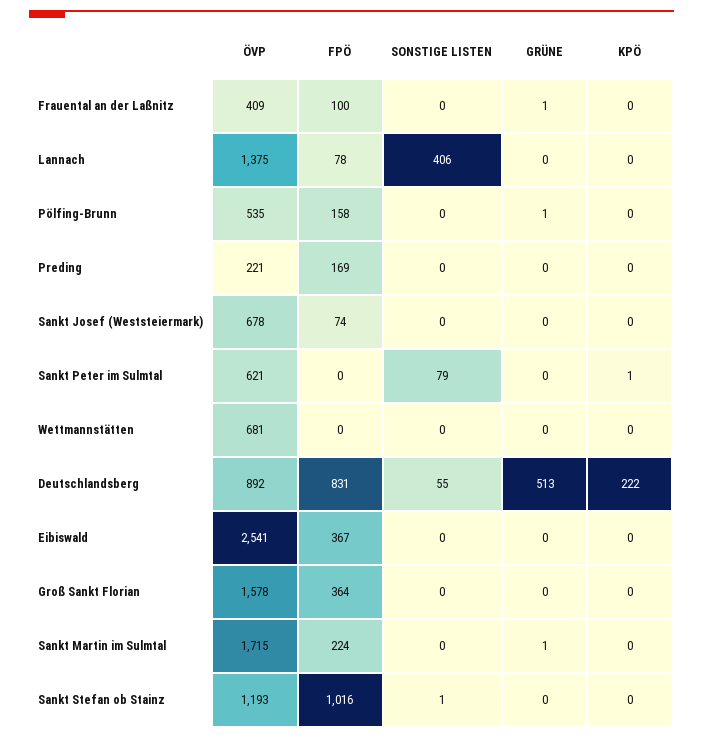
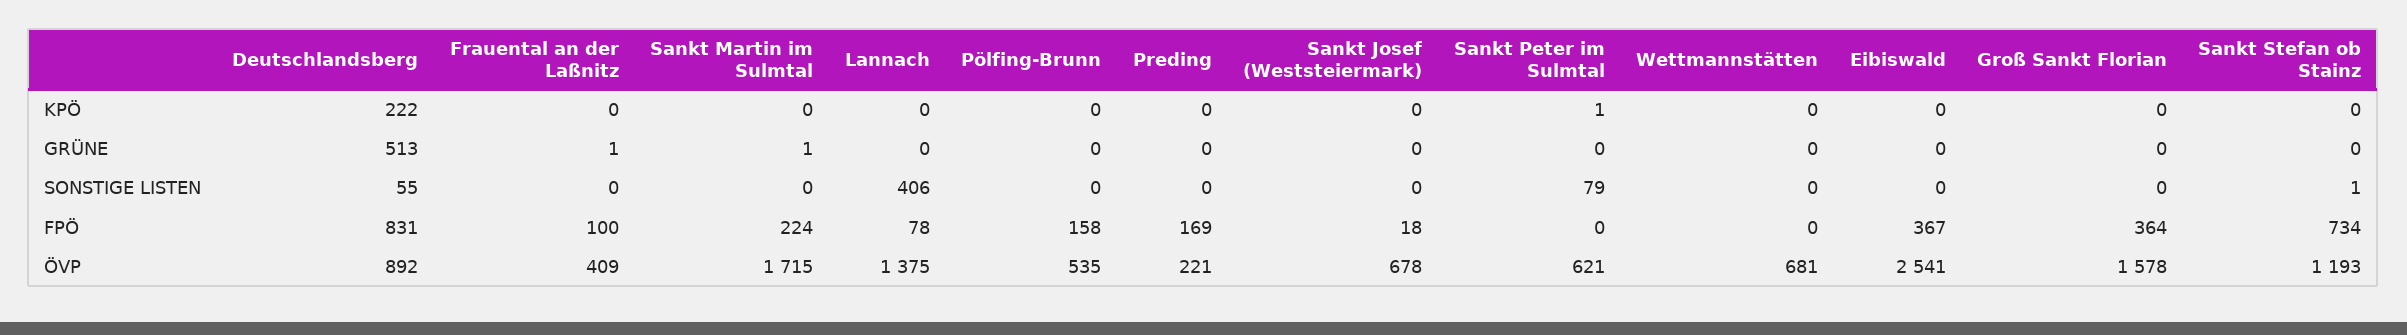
  {
    "ÖVP": {
      "Frauental an der Laßnitz": 409,
      "Lannach": 1375,
      "Pölfing-Brunn": 535,
      "Preding": 221,
      "Sankt Josef (Weststeiermark)": 678,
      "Sankt Peter im Sulmtal": 621,
      "Wettmannstätten": 681,
      "Deutschlandsberg": 892,
      "Eibiswald": 2541,
      "Groß Sankt Florian": 1578,
      "Sankt Martin im Sulmtal": 1715,
      "Sankt Stefan ob Stainz": 1193
    },
    "FPÖ": {
      "Frauental an der Laßnitz": 100,
      "Lannach": 78,
      "Pölfing-Brunn": 158,
      "Preding": 169,
-     "Sankt Josef (Weststeiermark)": 74,
+     "Sankt Josef (Weststeiermark)": 18,
      "Sankt Peter im Sulmtal": 0,
      "Wettmannstätten": 0,
      "Deutschlandsberg": 831,
      "Eibiswald": 367,
      "Groß Sankt Florian": 364,
      "Sankt Martin im Sulmtal": 224,
-     "Sankt Stefan ob Stainz": 1016
+     "Sankt Stefan ob Stainz": 734
    },
    "SONSTIGE LISTEN": {
      "Frauental an der Laßnitz": 0,
      "Lannach": 406,
      "Pölfing-Brunn": 0,
      "Preding": 0,
      "Sankt Josef (Weststeiermark)": 0,
      "Sankt Peter im Sulmtal": 79,
      "Wettmannstätten": 0,
      "Deutschlandsberg": 55,
      "Eibiswald": 0,
      "Groß Sankt Florian": 0,
      "Sankt Martin im Sulmtal": 0,
      "Sankt Stefan ob Stainz": 1
    },
    "GRÜNE": {
      "Frauental an der Laßnitz": 1,
      "Lannach": 0,
-     "Pölfing-Brunn": 1,
+     "Pölfing-Brunn": 0,
      "Preding": 0,
      "Sankt Josef (Weststeiermark)": 0,
      "Sankt Peter im Sulmtal": 0,
      "Wettmannstätten": 0,
      "Deutschlandsberg": 513,
      "Eibiswald": 0,
      "Groß Sankt Florian": 0,
      "Sankt Martin im Sulmtal": 1,
      "Sankt Stefan ob Stainz": 0
    },
    "KPÖ": {
      "Frauental an der Laßnitz": 0,
      "Lannach": 0,
      "Pölfing-Brunn": 0,
      "Preding": 0,
      "Sankt Josef (Weststeiermark)": 0,
      "Sankt Peter im Sulmtal": 1,
      "Wettmannstätten": 0,
      "Deutschlandsberg": 222,
      "Eibiswald": 0,
      "Groß Sankt Florian": 0,
      "Sankt Martin im Sulmtal": 0,
      "Sankt Stefan ob Stainz": 0
    }
  }

